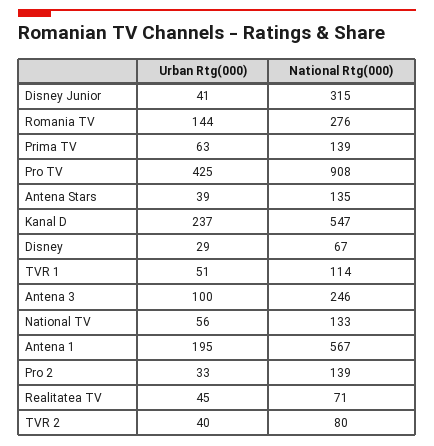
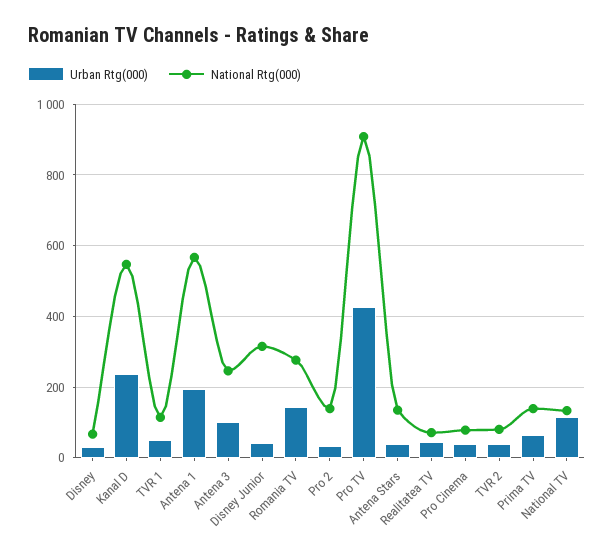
  {
    "Urban Rtg(000)": {
      "Disney Junior": 41,
      "Romania TV": 144,
      "Prima TV": 63,
      "Pro TV": 425,
      "Antena Stars": 39,
      "Kanal D": 237,
      "Disney": 29,
      "TVR 1": 51,
      "Antena 3": 100,
-     "National TV": 56,
+     "National TV": 120,
      "Antena 1": 195,
      "Pro 2": 33,
      "Realitatea TV": 45,
-     "TVR 2": 40
+     "TVR 2": 40,
+     "Pro Cinema": 40
    },
    "National Rtg(000)": {
      "Disney Junior": 315,
      "Romania TV": 276,
      "Prima TV": 139,
      "Pro TV": 908,
      "Antena Stars": 135,
      "Kanal D": 547,
      "Disney": 67,
      "TVR 1": 114,
      "Antena 3": 246,
      "National TV": 133,
      "Antena 1": 567,
      "Pro 2": 139,
      "Realitatea TV": 71,
-     "TVR 2": 80
+     "TVR 2": 80,
+     "Pro Cinema": 80
    }
  }

